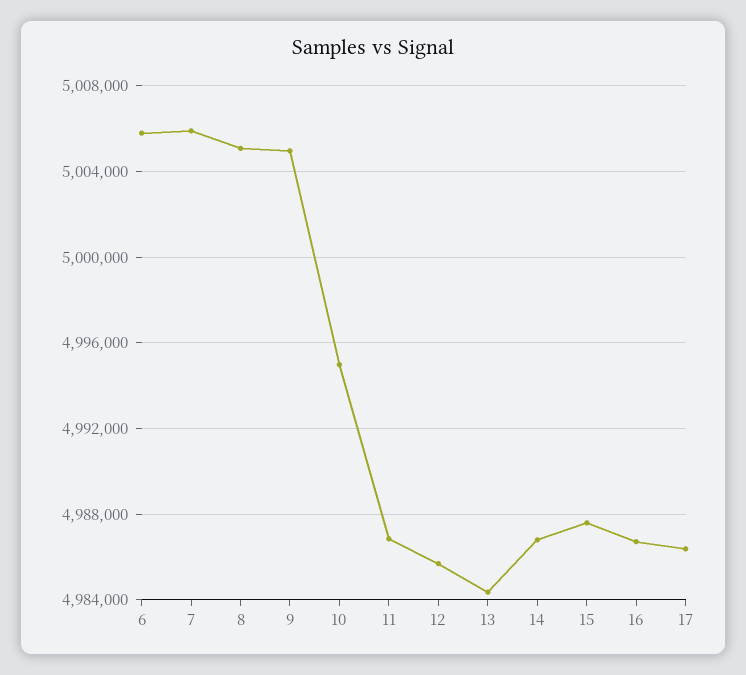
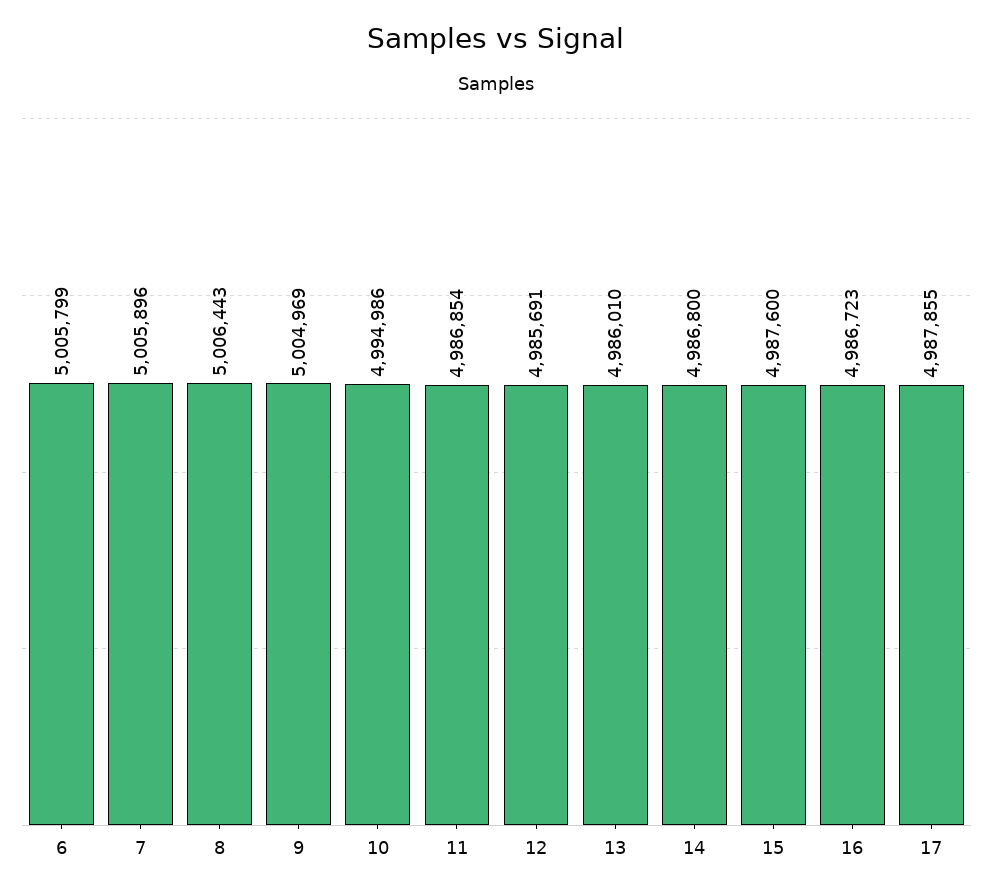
  {
    "6": 5005799,
    "7": 5005896,
-   "8": 5005000,
+   "8": 5006443,
    "9": 5004969,
    "10": 4994986,
    "11": 4986854,
    "12": 4985691,
-   "13": 4984500,
+   "13": 4986010,
    "14": 4986800,
    "15": 4987600,
    "16": 4986723,
-   "17": 4986500
+   "17": 4987855
  }

